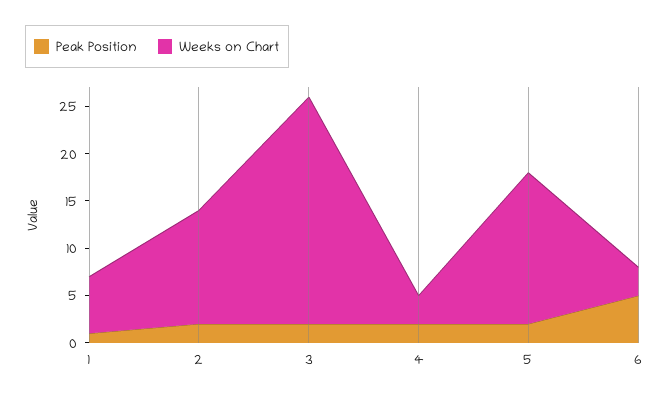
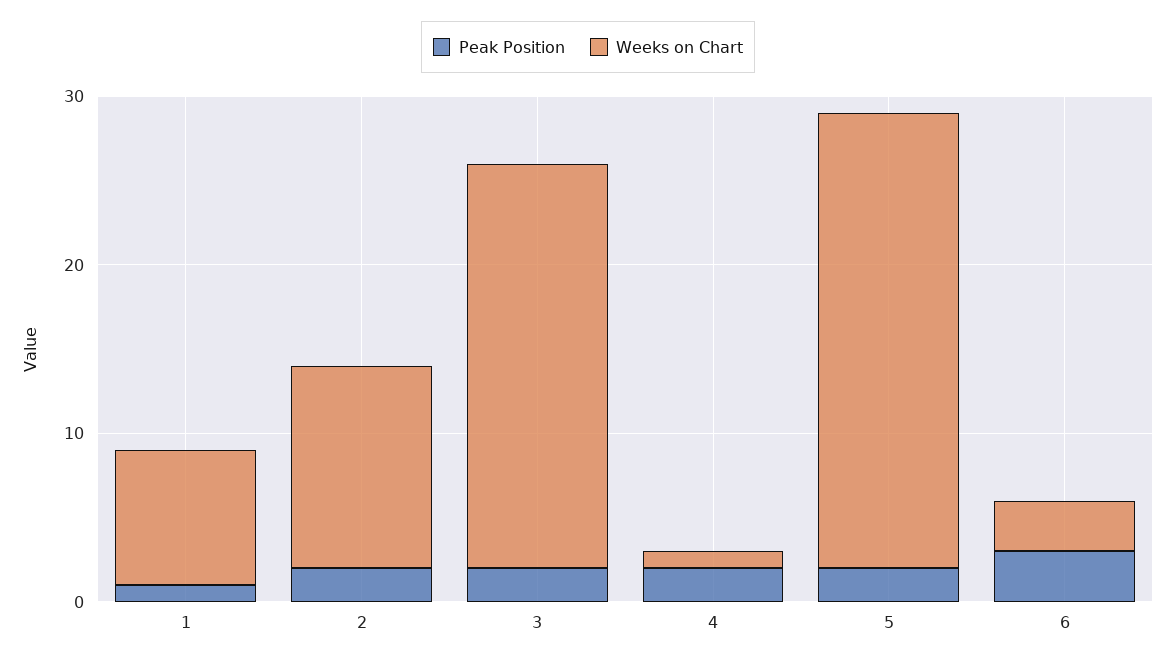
  {
    "Peak Position": {
      "1": 1,
      "2": 2,
      "3": 2,
      "4": 2,
      "5": 2,
-     "6": 5
+     "6": 3
    },
    "Weeks on Chart": {
-     "1": 6,
+     "1": 8,
      "2": 12,
      "3": 24,
-     "4": 3,
+     "4": 1,
-     "5": 16,
+     "5": 27,
      "6": 3
    }
  }

